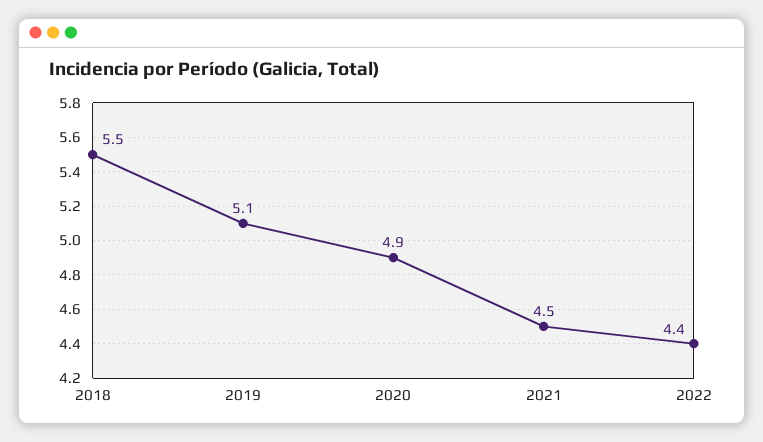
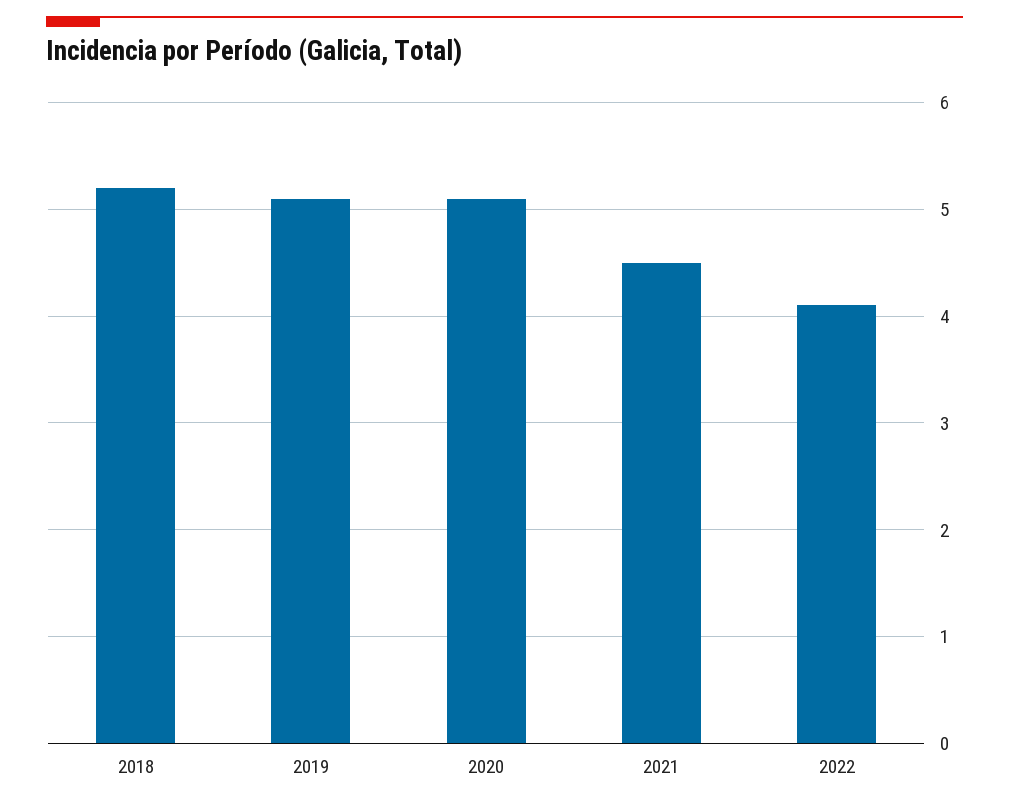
  {
-   "2018": 5.5,
+   "2018": 5.2,
    "2019": 5.1,
-   "2020": 4.9,
+   "2020": 5.1,
    "2021": 4.5,
-   "2022": 4.4
+   "2022": 4.1
  }

